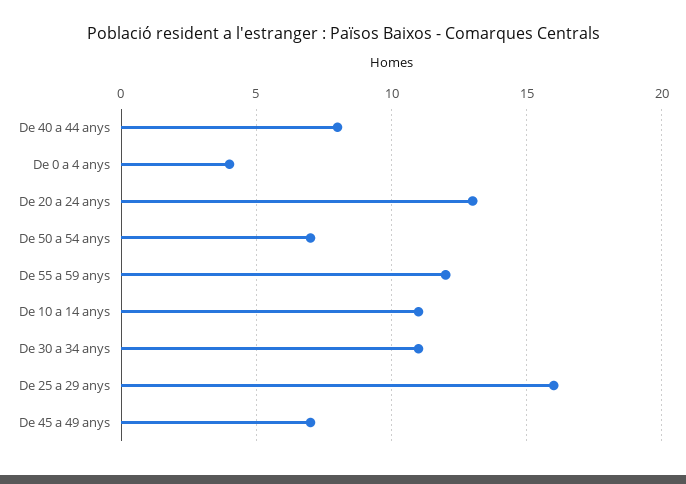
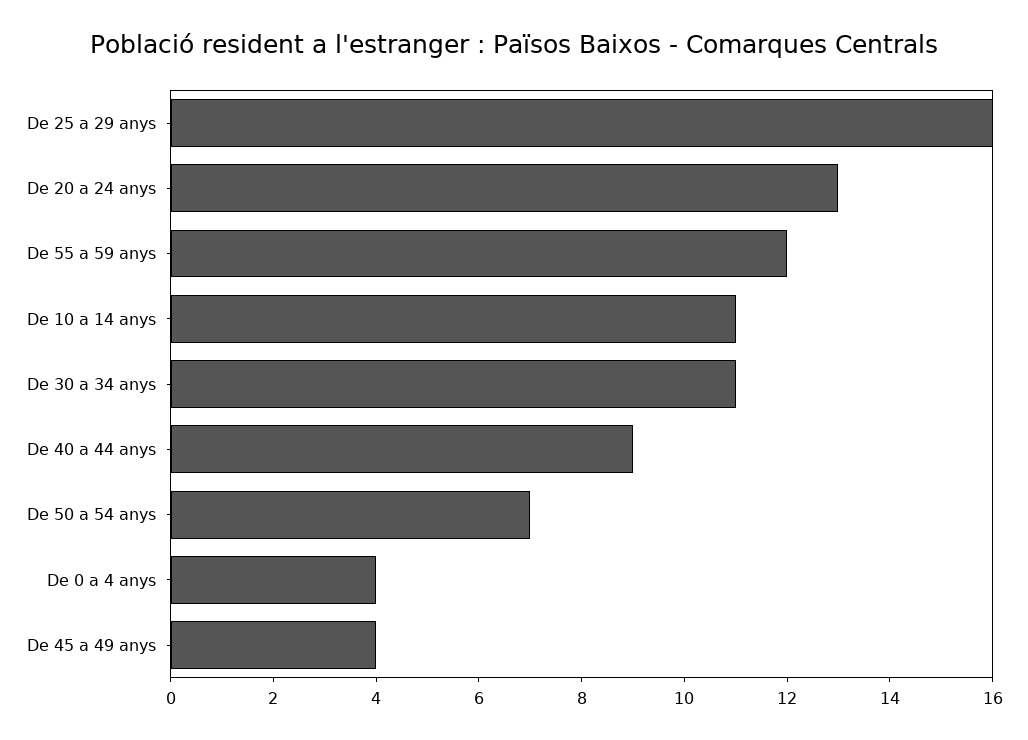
  {
-   "De 40 a 44 anys": 8,
+   "De 40 a 44 anys": 9,
    "De 0 a 4 anys": 4,
    "De 20 a 24 anys": 13,
    "De 50 a 54 anys": 7,
    "De 55 a 59 anys": 12,
    "De 10 a 14 anys": 11,
    "De 30 a 34 anys": 11,
    "De 25 a 29 anys": 16,
-   "De 45 a 49 anys": 7
+   "De 45 a 49 anys": 4
  }

